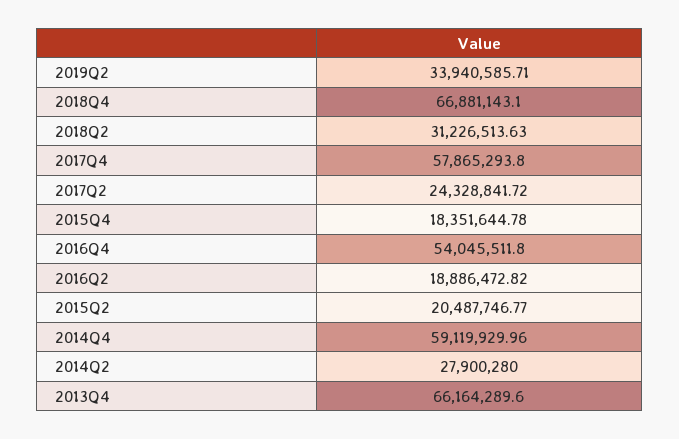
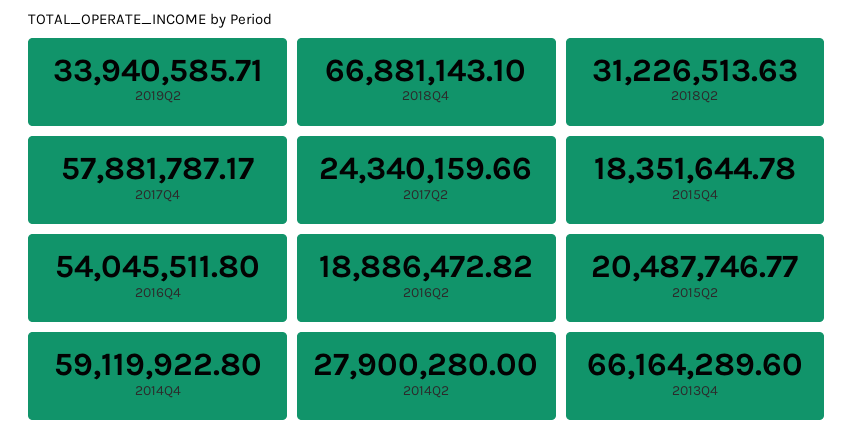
  {
    "2019Q2": 33940585.71,
    "2018Q4": 66881143.1,
    "2018Q2": 31226513.63,
-   "2017Q4": 57865293.8,
+   "2017Q4": 57881787.17,
-   "2017Q2": 24328841.72,
+   "2017Q2": 24340159.66,
    "2015Q4": 18351644.78,
    "2016Q4": 54045511.8,
    "2016Q2": 18886472.82,
    "2015Q2": 20487746.77,
-   "2014Q4": 59119929.96,
+   "2014Q4": 59119922.8,
    "2014Q2": 27900280,
    "2013Q4": 66164289.6
  }

